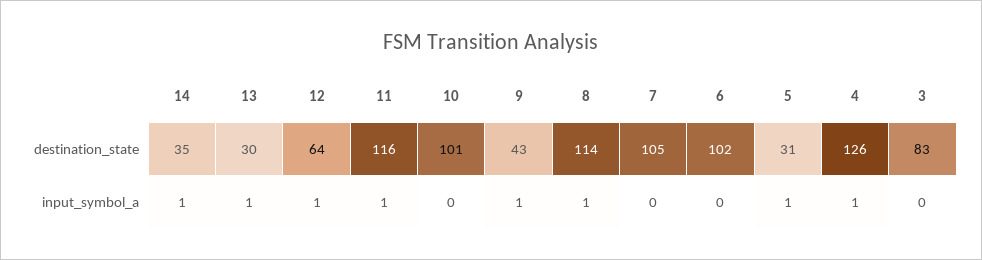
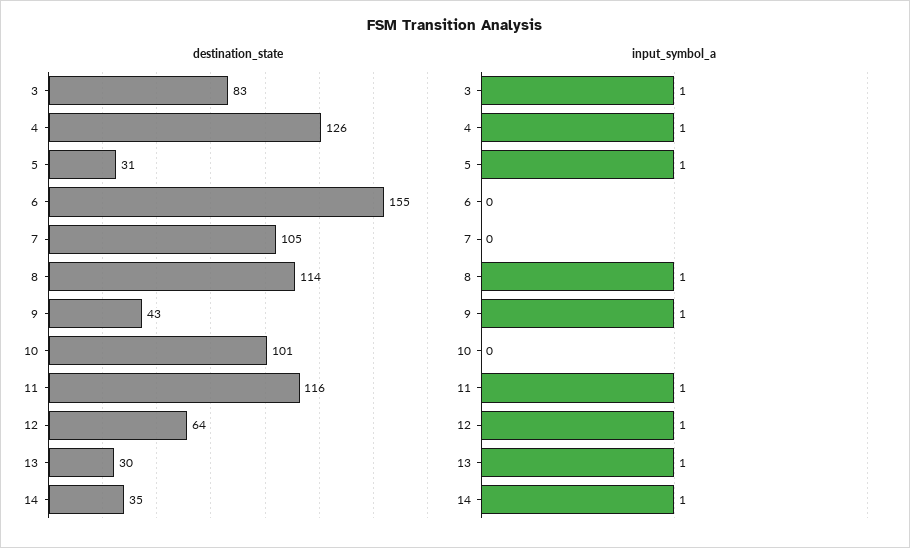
  {
    "destination_state": {
      "14": 35,
      "13": 30,
      "12": 64,
      "11": 116,
      "10": 101,
      "9": 43,
      "8": 114,
      "7": 105,
-     "6": 102,
+     "6": 155,
      "5": 31,
      "4": 126,
      "3": 83
    },
    "input_symbol_a": {
      "14": 1,
      "13": 1,
      "12": 1,
      "11": 1,
      "10": 0,
      "9": 1,
      "8": 1,
      "7": 0,
      "6": 0,
      "5": 1,
      "4": 1,
-     "3": 0
+     "3": 1
    }
  }

